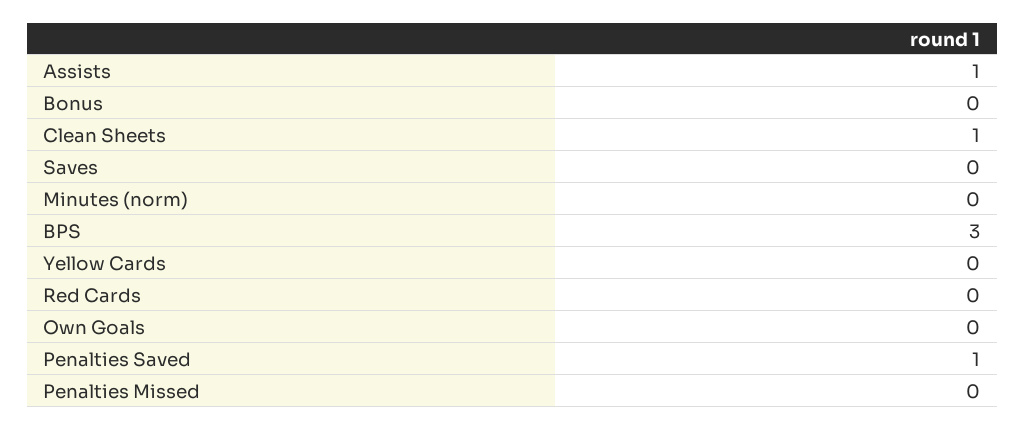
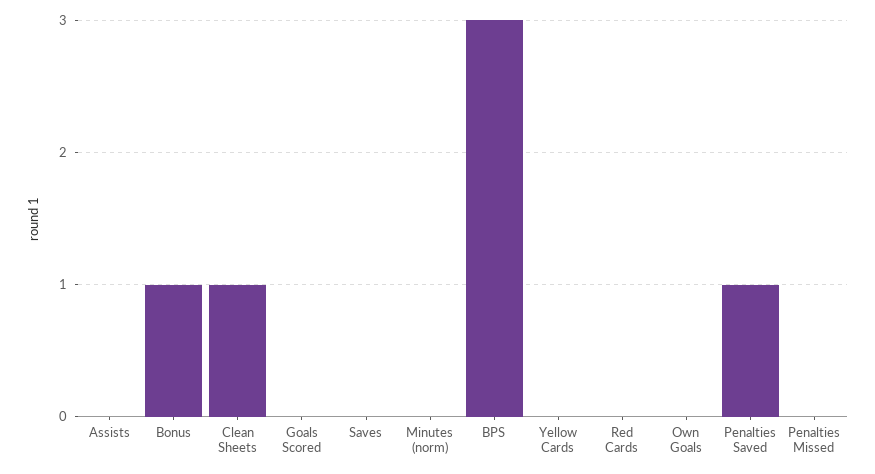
  {
-   "Assists": 1,
+   "Assists": 0,
-   "Bonus": 0,
+   "Bonus": 1,
    "Clean Sheets": 1,
    "Saves": 0,
    "Minutes (norm)": 0,
    "BPS": 3,
    "Yellow Cards": 0,
    "Red Cards": 0,
    "Own Goals": 0,
    "Penalties Saved": 1,
-   "Penalties Missed": 0
+   "Penalties Missed": 0,
+   "Goals Scored": 0
  }

